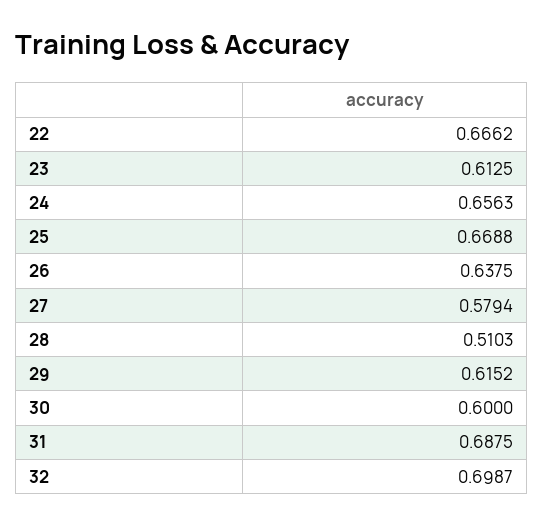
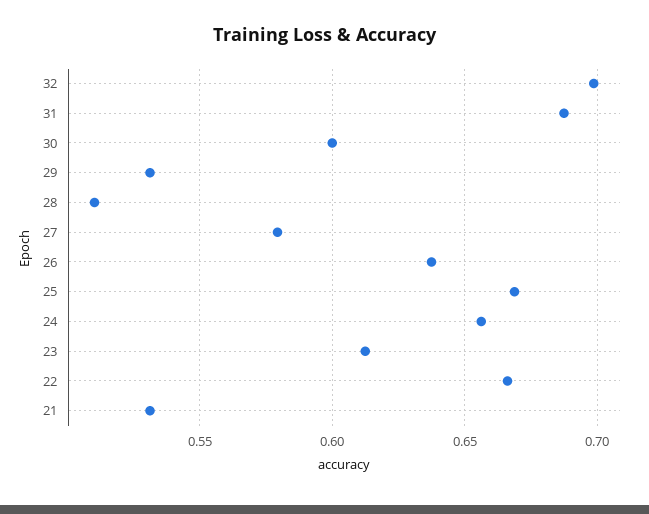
  {
    "22": 0.6662,
    "23": 0.6125,
    "24": 0.6563,
    "25": 0.6688,
    "26": 0.6375,
    "27": 0.5794,
    "28": 0.5103,
-   "29": 0.6152,
+   "29": 0.53,
    "30": 0.6,
    "31": 0.6875,
-   "32": 0.6987
+   "32": 0.6987,
+   "21": 0.53
  }

